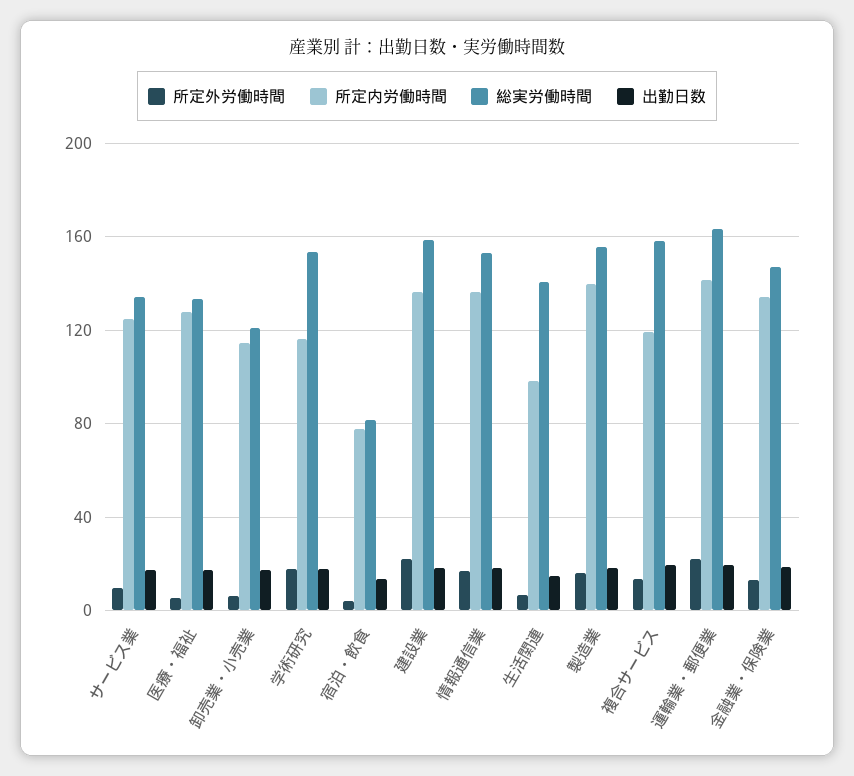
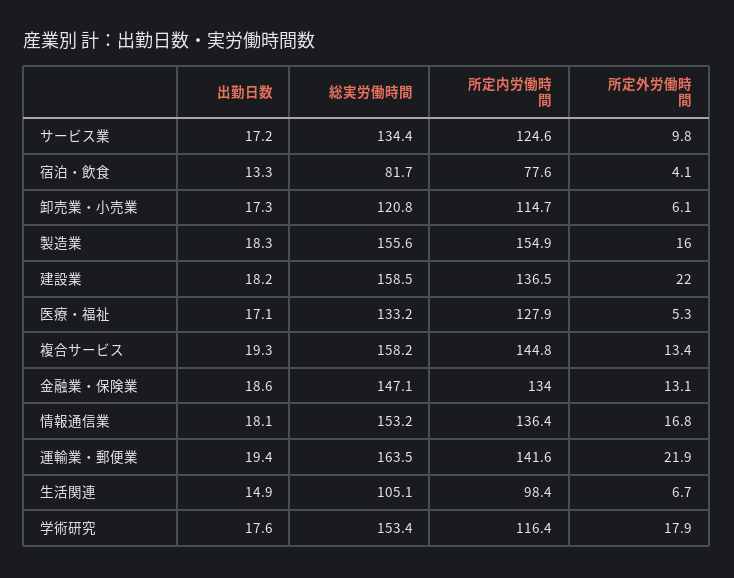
  {
    "所定外労働時間": {
      "サービス業": 9.8,
      "医療・福祉": 5.3,
      "卸売業・小売業": 6.1,
      "学術研究": 17.9,
      "宿泊・飲食": 4.1,
      "建設業": 22,
      "情報通信業": 16.8,
      "生活関連": 6.7,
      "製造業": 16,
      "複合サービス": 13.4,
      "運輸業・郵便業": 21.9,
      "金融業・保険業": 13.1
    },
    "所定内労働時間": {
      "サービス業": 124.6,
      "医療・福祉": 127.9,
      "卸売業・小売業": 114.7,
      "学術研究": 116.4,
      "宿泊・飲食": 77.6,
      "建設業": 136.5,
      "情報通信業": 136.4,
      "生活関連": 98.4,
-     "製造業": 140,
+     "製造業": 154.9,
-     "複合サービス": 120,
+     "複合サービス": 144.8,
      "運輸業・郵便業": 141.6,
      "金融業・保険業": 134
    },
    "総実労働時間": {
      "サービス業": 134.4,
      "医療・福祉": 133.2,
      "卸売業・小売業": 120.8,
      "学術研究": 153.4,
      "宿泊・飲食": 81.7,
      "建設業": 158.5,
      "情報通信業": 153.2,
-     "生活関連": 140,
+     "生活関連": 105.1,
      "製造業": 155.6,
      "複合サービス": 158.2,
      "運輸業・郵便業": 163.5,
      "金融業・保険業": 147.1
    },
    "出勤日数": {
      "サービス業": 17.2,
      "医療・福祉": 17.1,
      "卸売業・小売業": 17.3,
      "学術研究": 17.6,
      "宿泊・飲食": 13.3,
      "建設業": 18.2,
      "情報通信業": 18.1,
      "生活関連": 14.9,
      "製造業": 18.3,
      "複合サービス": 19.3,
      "運輸業・郵便業": 19.4,
      "金融業・保険業": 18.6
    }
  }

